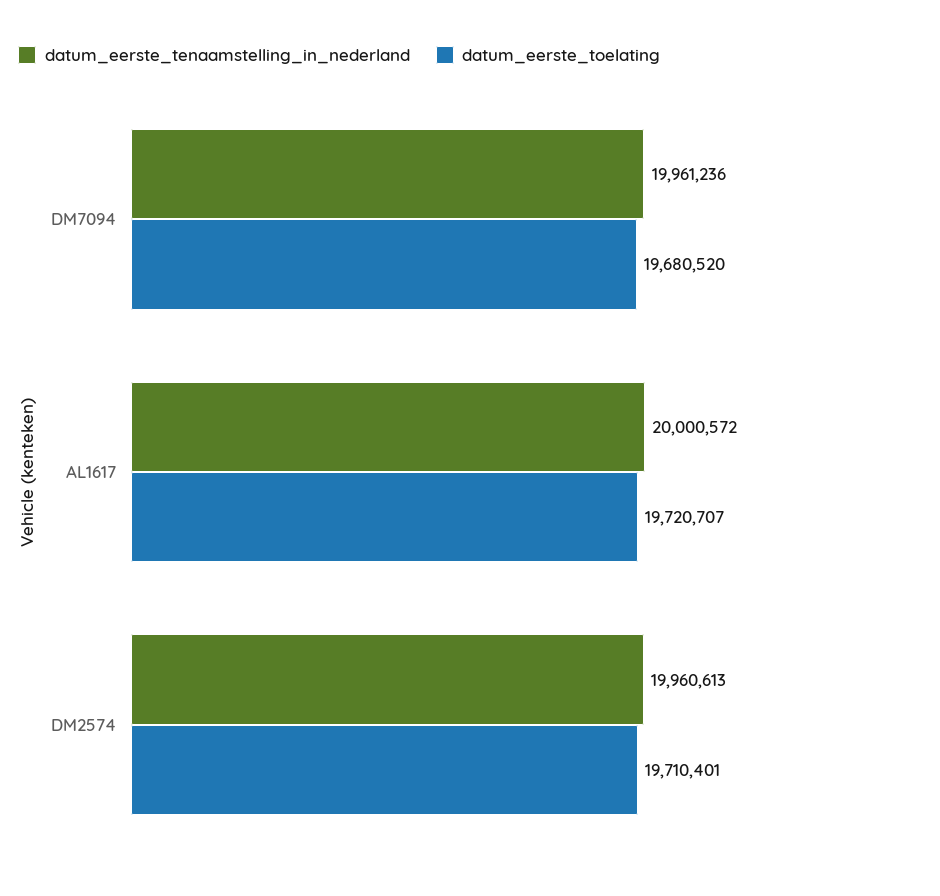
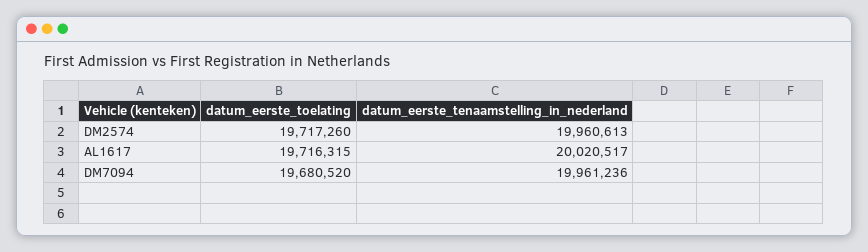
  {
    "datum_eerste_tenaamstelling_in_nederland": {
      "DM7094": 19961236,
-     "AL1617": 20000572,
+     "AL1617": 20020517,
      "DM2574": 19960613
    },
    "datum_eerste_toelating": {
      "DM7094": 19680520,
-     "AL1617": 19720707,
+     "AL1617": 19716315,
-     "DM2574": 19710401
+     "DM2574": 19717260
    }
  }

